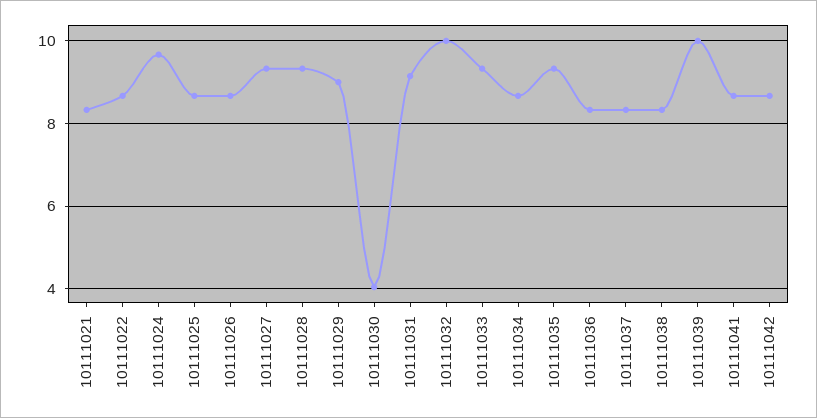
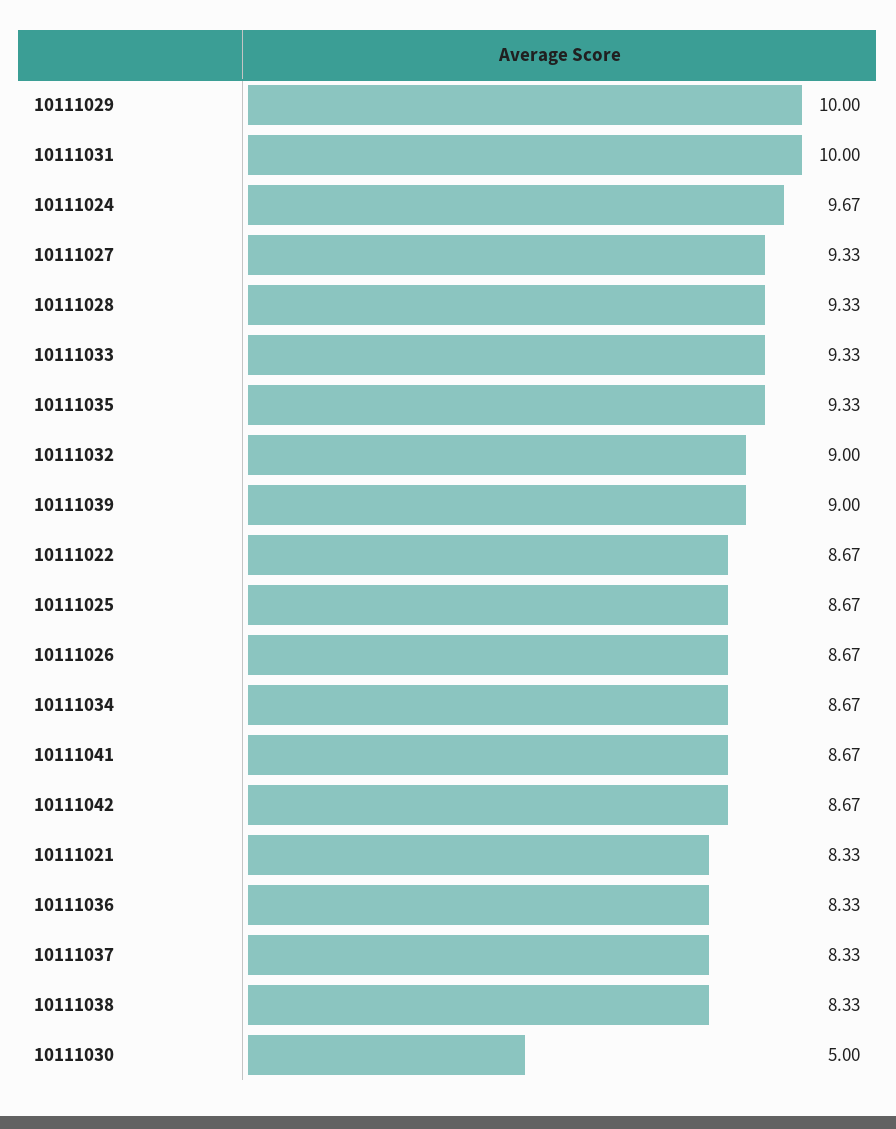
  {
    "10111021": 8.33,
    "10111022": 8.67,
    "10111024": 9.67,
    "10111025": 8.67,
    "10111026": 8.67,
    "10111027": 9.33,
    "10111028": 9.33,
-   "10111029": 9,
+   "10111029": 10,
-   "10111030": 4,
+   "10111030": 5,
-   "10111031": 9.2,
+   "10111031": 10,
-   "10111032": 10,
+   "10111032": 9,
    "10111033": 9.33,
    "10111034": 8.67,
    "10111035": 9.33,
    "10111036": 8.33,
    "10111037": 8.33,
    "10111038": 8.33,
-   "10111039": 10,
+   "10111039": 9,
    "10111041": 8.67,
    "10111042": 8.67
  }

